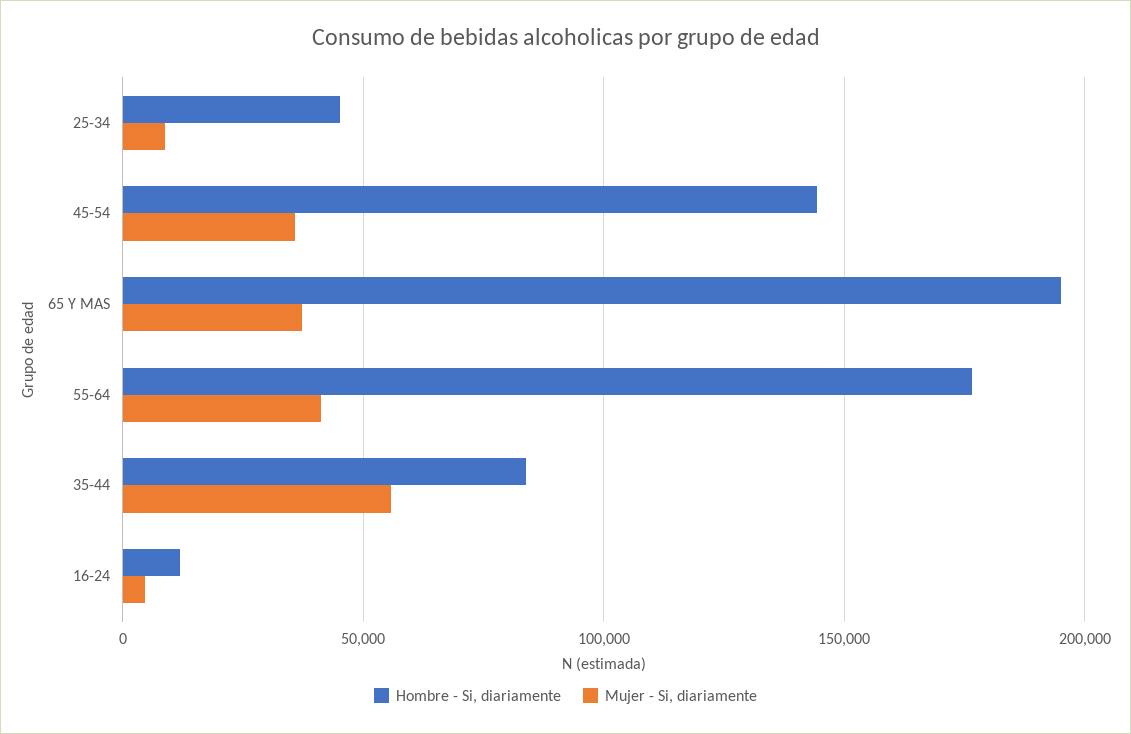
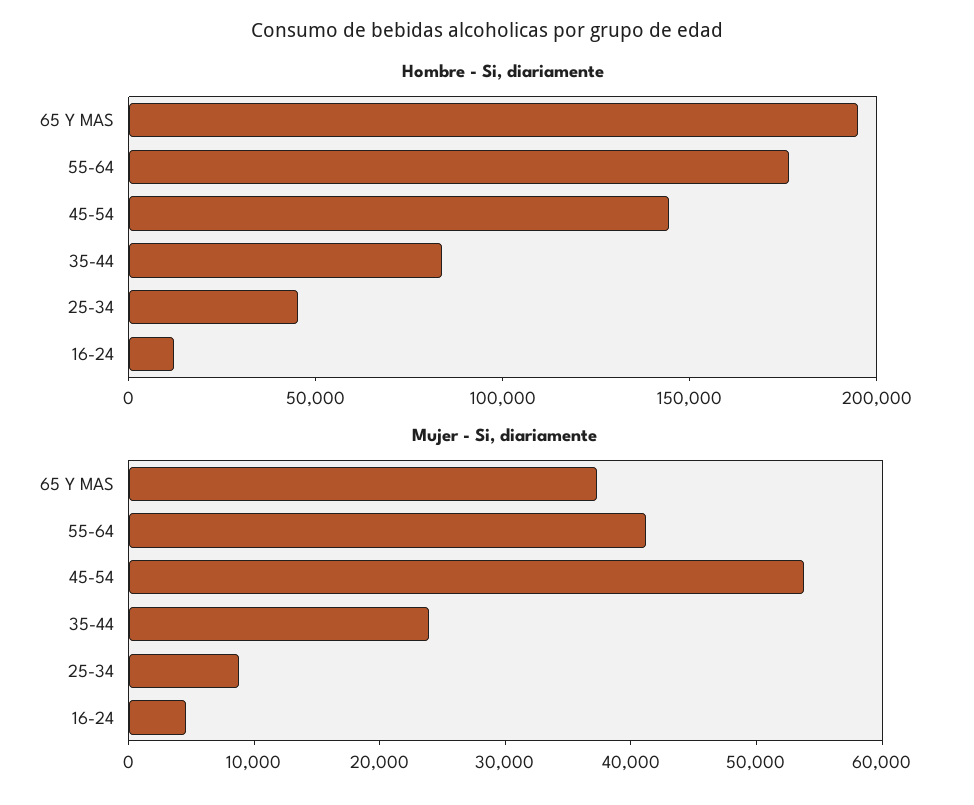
  {
    "Hombre - Si, diariamente": {
      "25-34": 45000,
      "45-54": 145000,
      "65 Y MAS": 195000,
      "55-64": 175000,
      "35-44": 85000,
      "16-24": 10000
    },
    "Mujer - Si, diariamente": {
      "25-34": 8000,
-     "45-54": 35000,
+     "45-54": 54000,
      "65 Y MAS": 38000,
      "55-64": 42000,
-     "35-44": 55000,
+     "35-44": 24000,
      "16-24": 4000
    }
  }

